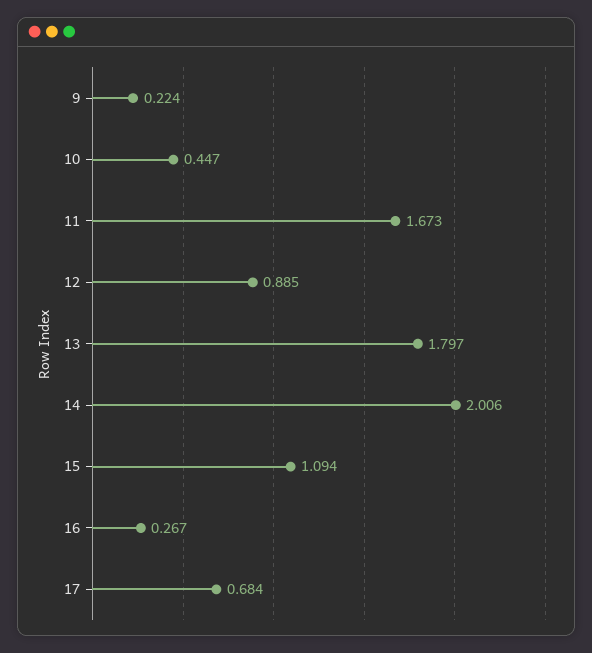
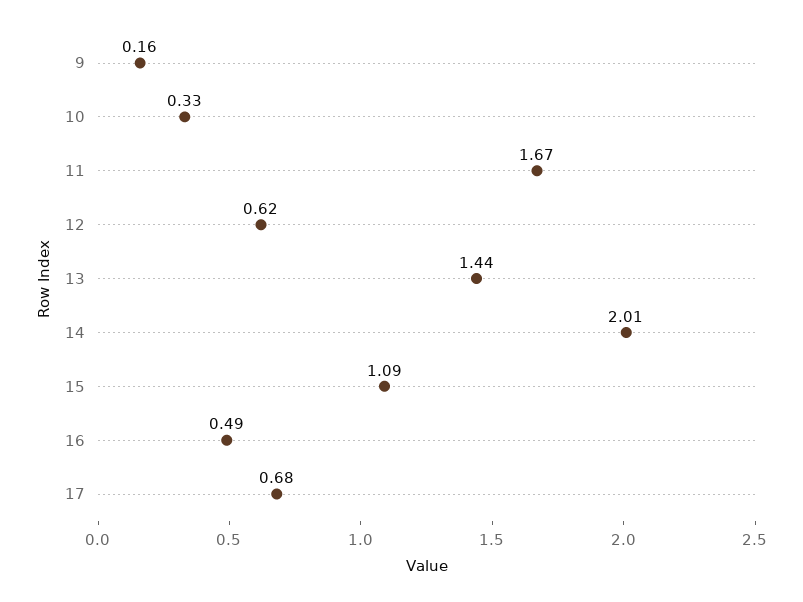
  {
-   "9": 0.224,
+   "9": 0.16,
-   "10": 0.447,
+   "10": 0.33,
    "11": 1.673,
-   "12": 0.885,
+   "12": 0.62,
-   "13": 1.797,
+   "13": 1.44,
    "14": 2.006,
    "15": 1.094,
-   "16": 0.267,
+   "16": 0.49,
    "17": 0.684
  }

